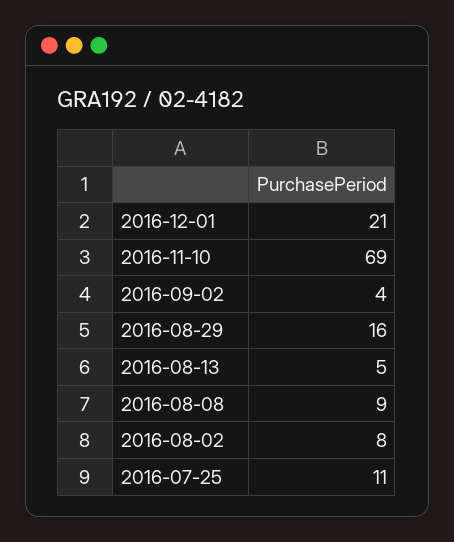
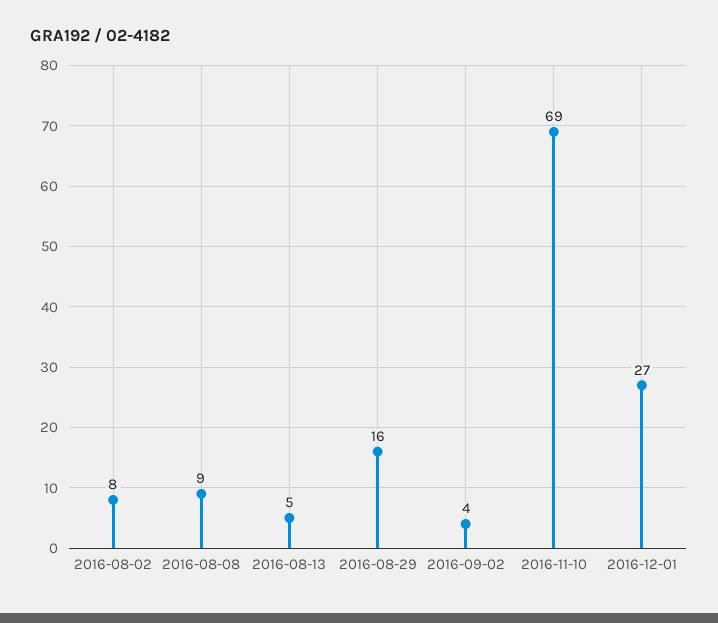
  {
-   "2016-12-01": 21,
+   "2016-12-01": 27,
    "2016-11-10": 69,
    "2016-09-02": 4,
    "2016-08-29": 16,
    "2016-08-13": 5,
    "2016-08-08": 9,
-   "2016-08-02": 8,
+   "2016-08-02": 8
-   "2016-07-25": 11
  }

